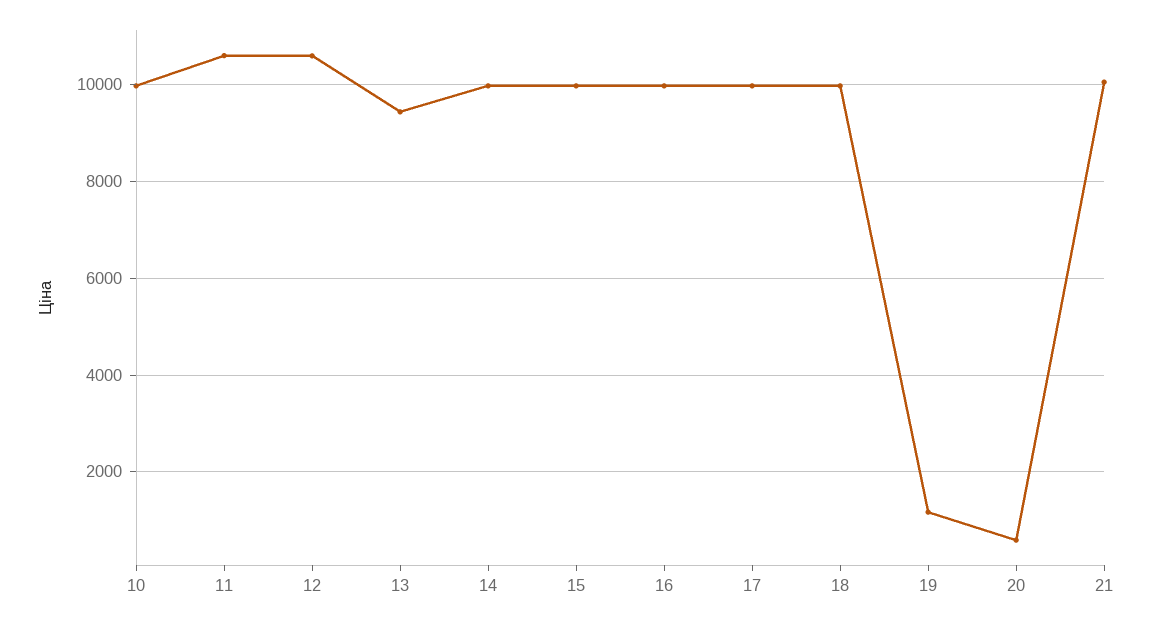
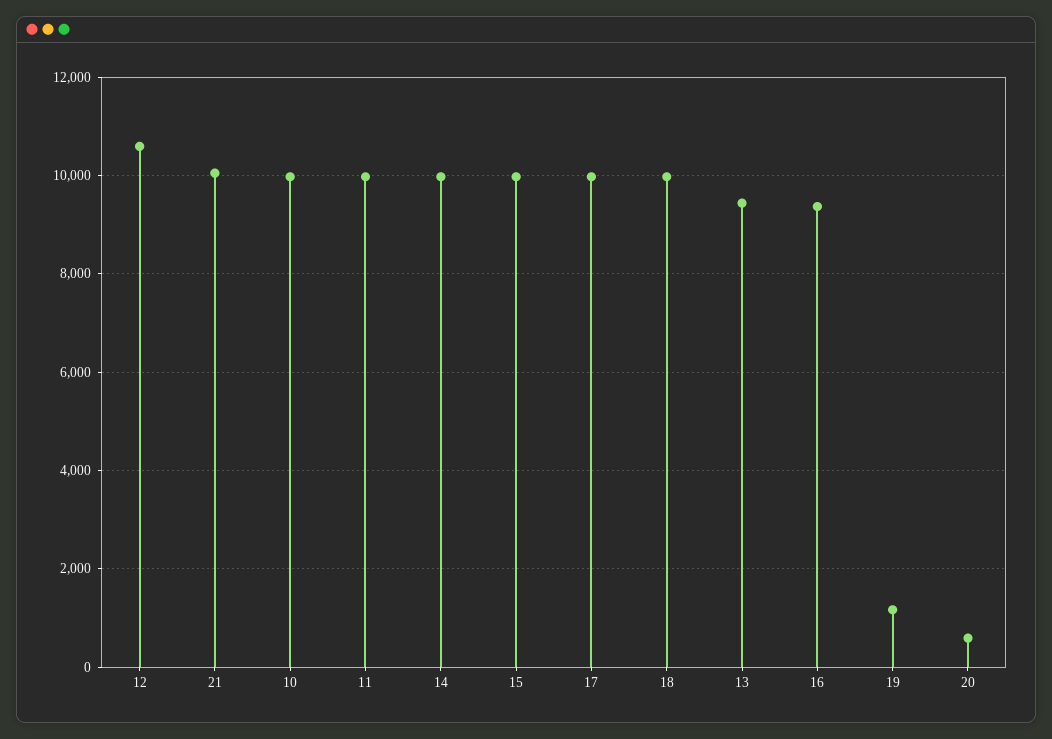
  {
    "10": 10000,
-   "11": 10600,
+   "11": 10000,
    "12": 10600,
    "13": 9400,
    "14": 10000,
    "15": 10000,
-   "16": 10000,
+   "16": 9400,
    "17": 10000,
    "18": 10000,
    "19": 1200,
    "20": 600,
    "21": 10000
  }

